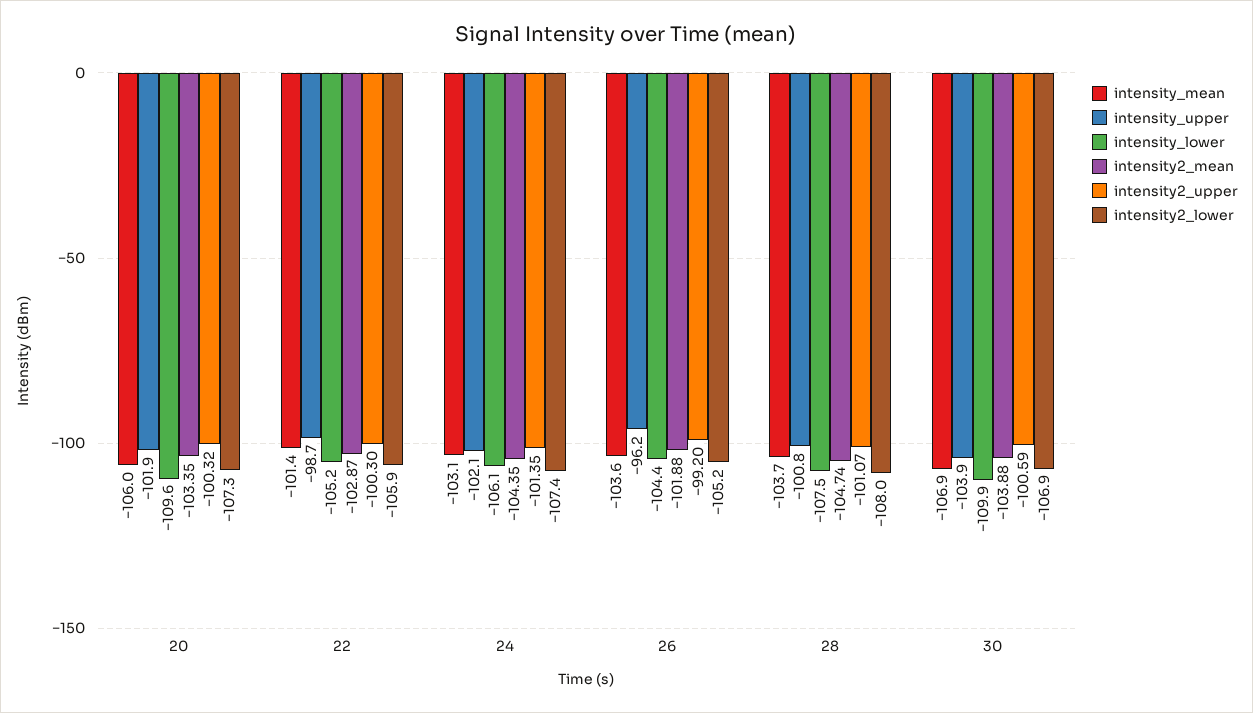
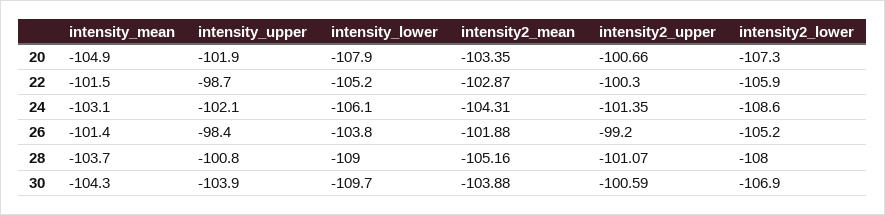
  {
    "intensity_mean": {
-     "20": -106,
+     "20": -104.9,
-     "22": -101.4,
+     "22": -101.5,
      "24": -103.1,
-     "26": -103.6,
+     "26": -101.4,
      "28": -103.7,
-     "30": -106.9
+     "30": -104.3
    },
    "intensity_upper": {
      "20": -101.9,
      "22": -98.7,
      "24": -102.1,
-     "26": -96.2,
+     "26": -98.4,
      "28": -100.8,
      "30": -103.9
    },
    "intensity_lower": {
-     "20": -109.6,
+     "20": -107.9,
      "22": -105.2,
      "24": -106.1,
-     "26": -104.4,
+     "26": -103.8,
-     "28": -107.5,
+     "28": -109,
-     "30": -109.9
+     "30": -109.7
    },
    "intensity2_mean": {
      "20": -103.35,
      "22": -102.87,
-     "24": -104.35,
+     "24": -104.31,
      "26": -101.88,
-     "28": -104.74,
+     "28": -105.16,
      "30": -103.88
    },
    "intensity2_upper": {
-     "20": -100.32,
+     "20": -100.66,
      "22": -100.3,
      "24": -101.35,
      "26": -99.2,
      "28": -101.07,
      "30": -100.59
    },
    "intensity2_lower": {
      "20": -107.3,
      "22": -105.9,
-     "24": -107.4,
+     "24": -108.6,
      "26": -105.2,
      "28": -108,
      "30": -106.9
    }
  }

